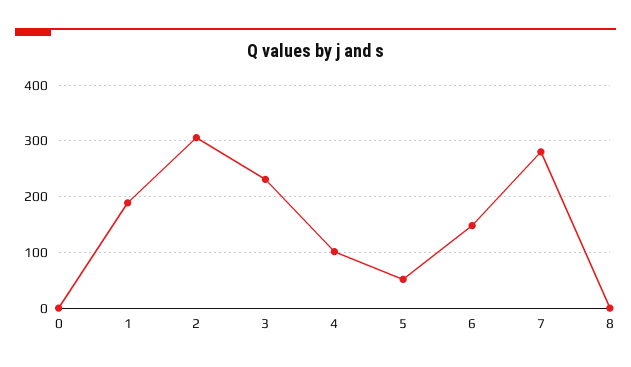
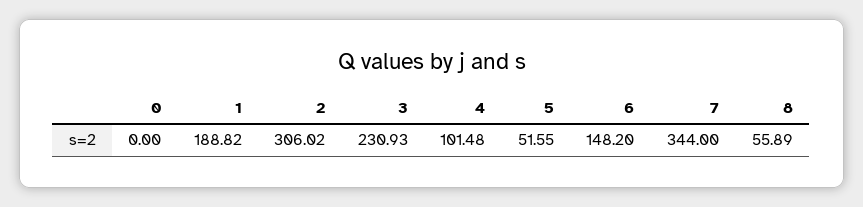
  {
    "0": 0,
    "1": 188.82,
    "2": 306.02,
    "3": 230.93,
    "4": 101.48,
    "5": 51.55,
    "6": 148.2,
-   "7": 280,
+   "7": 344,
-   "8": 0
+   "8": 55.89
  }

